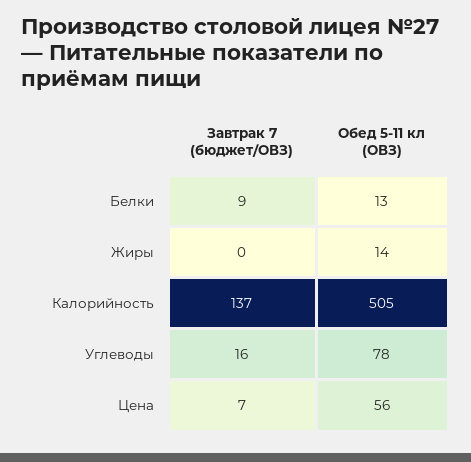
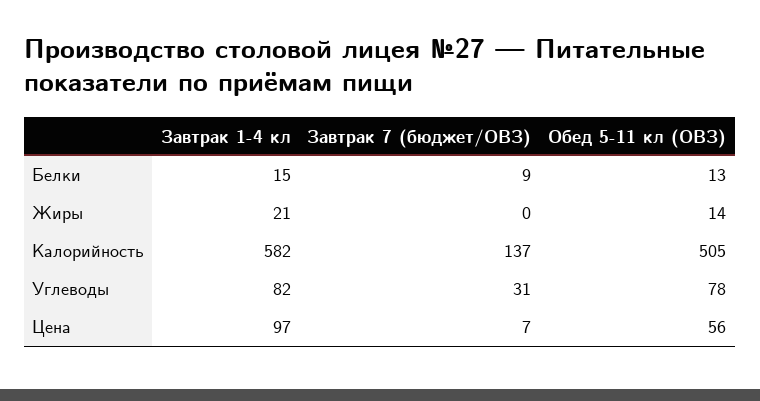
  {
    "Завтрак 7 (бюджет/ОВЗ)": {
      "Белки": 9,
      "Жиры": 0,
      "Калорийность": 137,
-     "Углеводы": 16,
+     "Углеводы": 31,
      "Цена": 7
    },
    "Обед 5-11 кл (ОВЗ)": {
      "Белки": 13,
      "Жиры": 14,
      "Калорийность": 505,
      "Углеводы": 78,
      "Цена": 56
-   }
+   },
+   "Завтрак 1-4 кл": {
+     "Белки": 15,
+     "Жиры": 21,
+     "Калорийность": 582,
+     "Углеводы": 82,
+     "Цена": 97
+   }
  }

